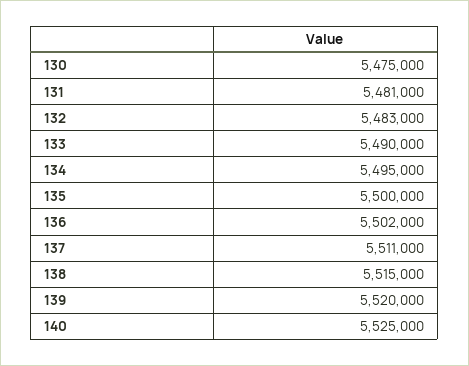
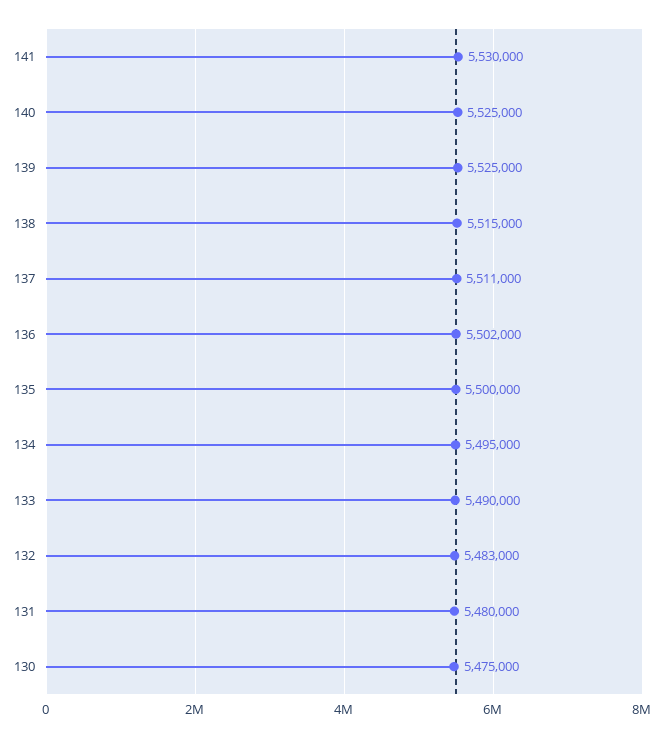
  {
    "130": 5475000,
-   "131": 5481000,
+   "131": 5480000,
    "132": 5483000,
    "133": 5490000,
    "134": 5495000,
    "135": 5500000,
    "136": 5502000,
    "137": 5511000,
    "138": 5515000,
-   "139": 5520000,
+   "139": 5525000,
-   "140": 5525000
+   "140": 5525000,
+   "141": 5530000
  }

